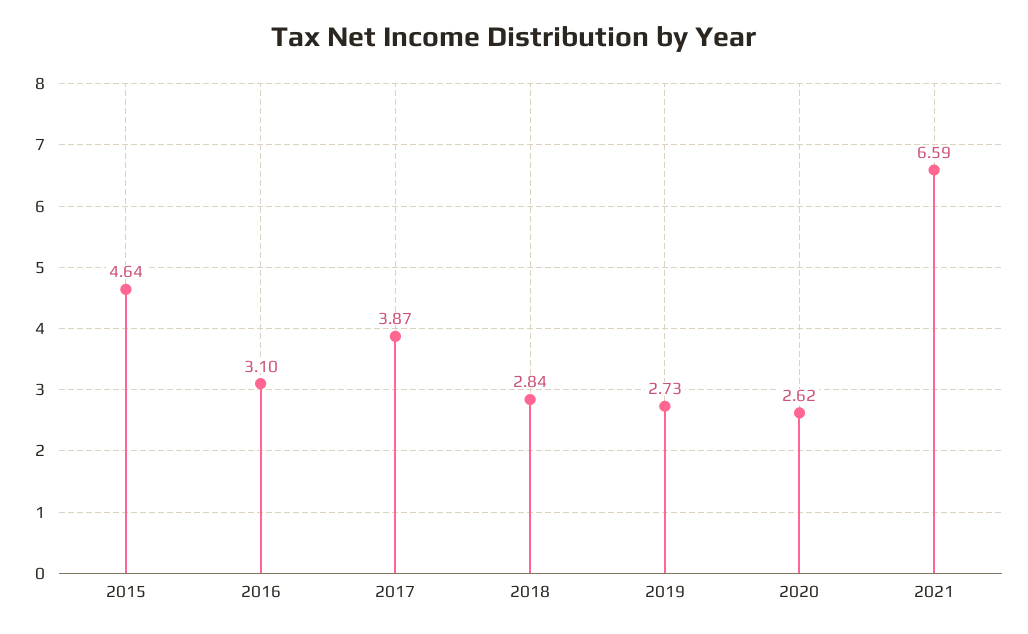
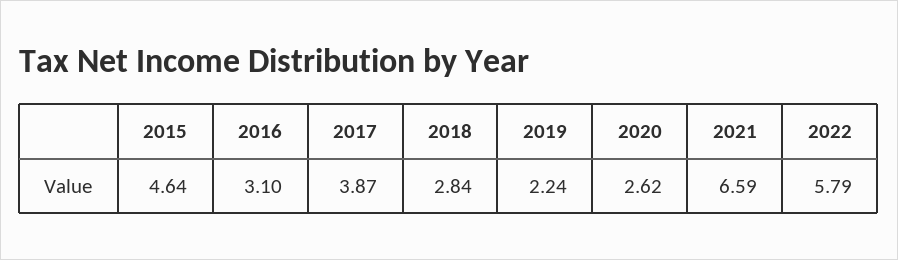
  {
    "2015": 4.64,
    "2016": 3.1,
    "2017": 3.87,
    "2018": 2.84,
-   "2019": 2.73,
+   "2019": 2.24,
    "2020": 2.62,
-   "2021": 6.59
+   "2021": 6.59,
+   "2022": 5.79
  }

